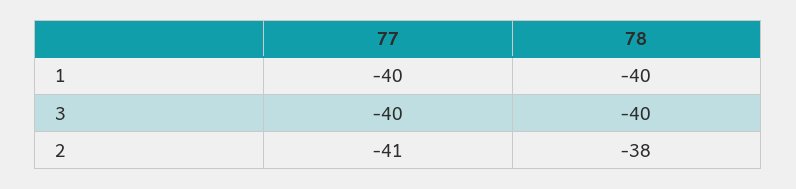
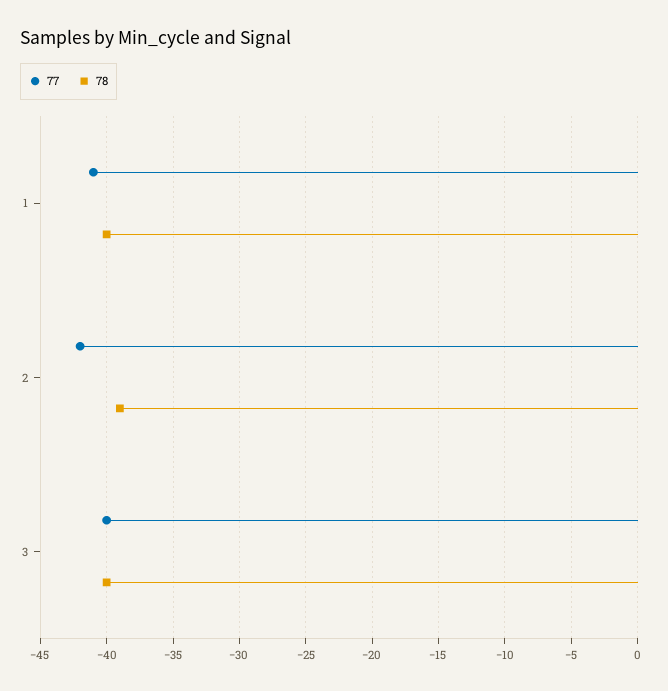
  {
    "77": {
-     "1": -40,
+     "1": -41,
      "3": -40,
-     "2": -41
+     "2": -42
    },
    "78": {
      "1": -40,
      "3": -40,
-     "2": -38
+     "2": -39
    }
  }

